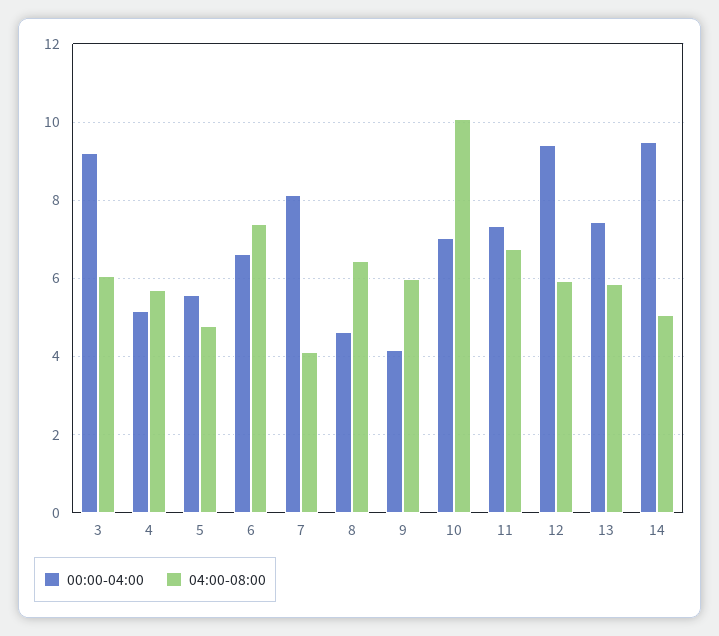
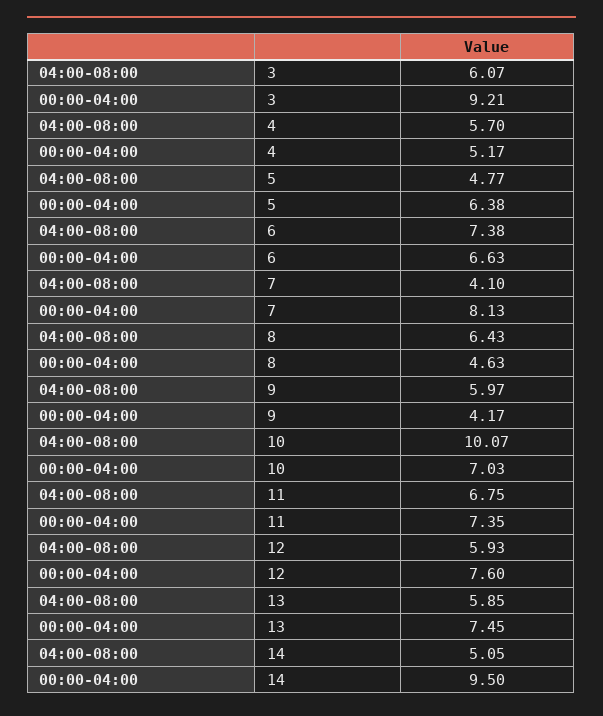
  {
    "00:00-04:00": {
      "3": 9.21,
      "4": 5.17,
-     "5": 5.6,
+     "5": 6.38,
      "6": 6.63,
      "7": 8.13,
      "8": 4.63,
      "9": 4.17,
      "10": 7.03,
      "11": 7.35,
-     "12": 9.4,
+     "12": 7.6,
      "13": 7.45,
      "14": 9.5
    },
    "04:00-08:00": {
      "3": 6.07,
      "4": 5.7,
      "5": 4.77,
      "6": 7.38,
      "7": 4.1,
      "8": 6.43,
      "9": 5.97,
      "10": 10.07,
      "11": 6.75,
      "12": 5.93,
      "13": 5.85,
      "14": 5.05
    }
  }

